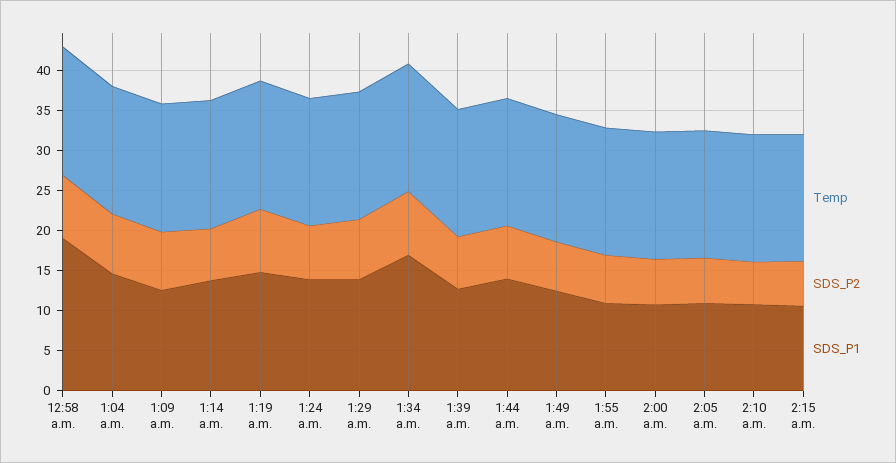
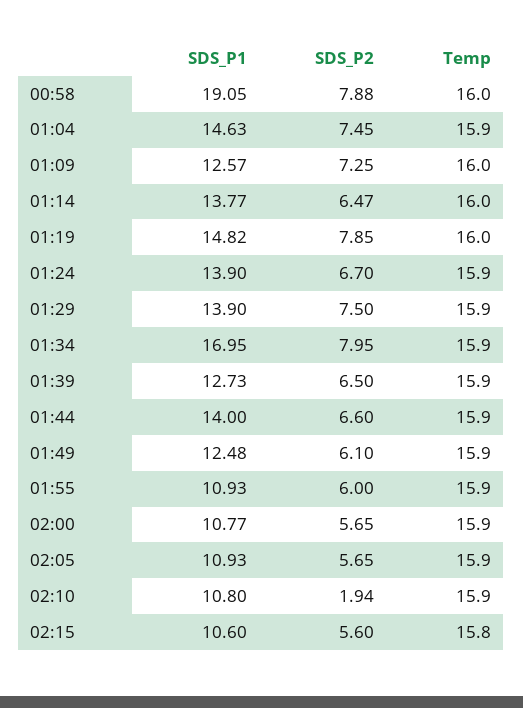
  {
    "Temp": {
      "12:58 a.m.": 16,
      "1:04 a.m.": 15.9,
      "1:09 a.m.": 16,
      "1:14 a.m.": 16,
      "1:19 a.m.": 16,
      "1:24 a.m.": 15.9,
      "1:29 a.m.": 15.9,
      "1:34 a.m.": 15.9,
      "1:39 a.m.": 15.9,
      "1:44 a.m.": 15.9,
      "1:49 a.m.": 15.9,
      "1:55 a.m.": 15.9,
      "2:00 a.m.": 15.9,
      "2:05 a.m.": 15.9,
      "2:10 a.m.": 15.9,
      "2:15 a.m.": 15.8
    },
    "SDS_P2": {
      "12:58 a.m.": 7.88,
      "1:04 a.m.": 7.45,
      "1:09 a.m.": 7.25,
      "1:14 a.m.": 6.47,
      "1:19 a.m.": 7.85,
      "1:24 a.m.": 6.7,
      "1:29 a.m.": 7.5,
      "1:34 a.m.": 7.95,
      "1:39 a.m.": 6.5,
      "1:44 a.m.": 6.6,
      "1:49 a.m.": 6.1,
      "1:55 a.m.": 6,
      "2:00 a.m.": 5.65,
      "2:05 a.m.": 5.65,
-     "2:10 a.m.": 5,
+     "2:10 a.m.": 1.94,
      "2:15 a.m.": 5.6
    },
    "SDS_P1": {
      "12:58 a.m.": 19.05,
      "1:04 a.m.": 14.63,
      "1:09 a.m.": 12.57,
      "1:14 a.m.": 13.77,
      "1:19 a.m.": 14.82,
      "1:24 a.m.": 13.9,
      "1:29 a.m.": 13.9,
      "1:34 a.m.": 16.95,
      "1:39 a.m.": 12.73,
      "1:44 a.m.": 14,
      "1:49 a.m.": 12.48,
      "1:55 a.m.": 10.93,
      "2:00 a.m.": 10.77,
      "2:05 a.m.": 10.93,
      "2:10 a.m.": 10.8,
      "2:15 a.m.": 10.6
    }
  }

